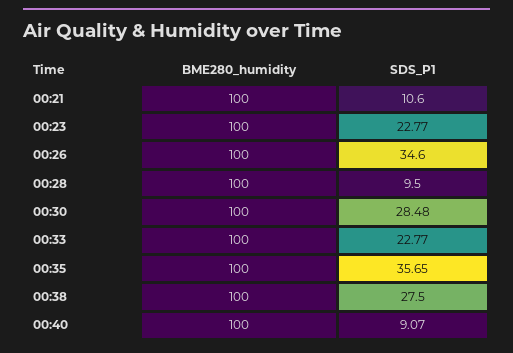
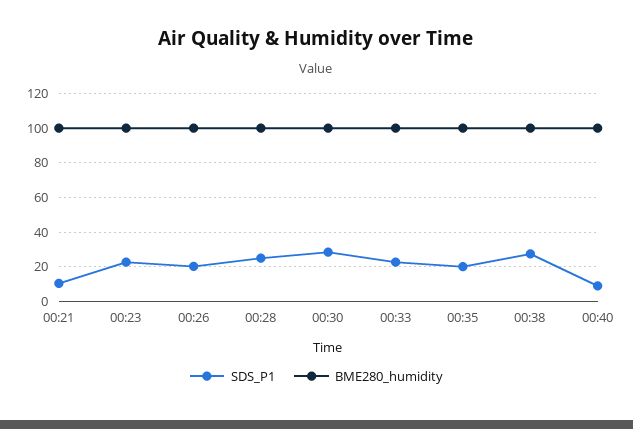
  {
    "BME280_humidity": {
      "00:21": 100,
      "00:23": 100,
      "00:26": 100,
      "00:28": 100,
      "00:30": 100,
      "00:33": 100,
      "00:35": 100,
      "00:38": 100,
      "00:40": 100
    },
    "SDS_P1": {
      "00:21": 10.6,
      "00:23": 22.77,
-     "00:26": 34.6,
+     "00:26": 20,
-     "00:28": 9.5,
+     "00:28": 25,
      "00:30": 28.48,
      "00:33": 22.77,
-     "00:35": 35.65,
+     "00:35": 20,
      "00:38": 27.5,
      "00:40": 9.07
    }
  }

